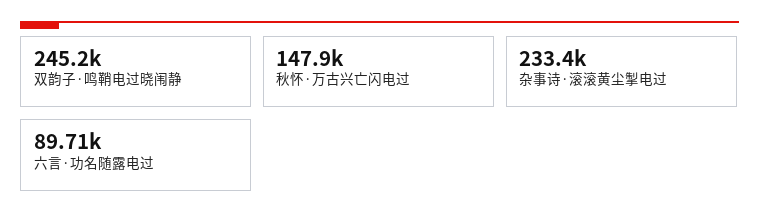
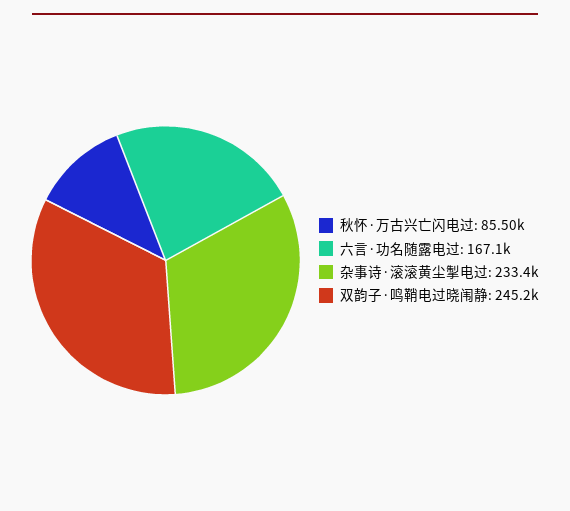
  {
    "双韵子·鸣鞘电过晓闱静": 245200,
-   "秋怀·万古兴亡闪电过": 147900,
+   "秋怀·万古兴亡闪电过": 85500,
    "杂事诗·滚滚黄尘掣电过": 233400,
-   "六言·功名随露电过": 89710
+   "六言·功名随露电过": 167100
  }

